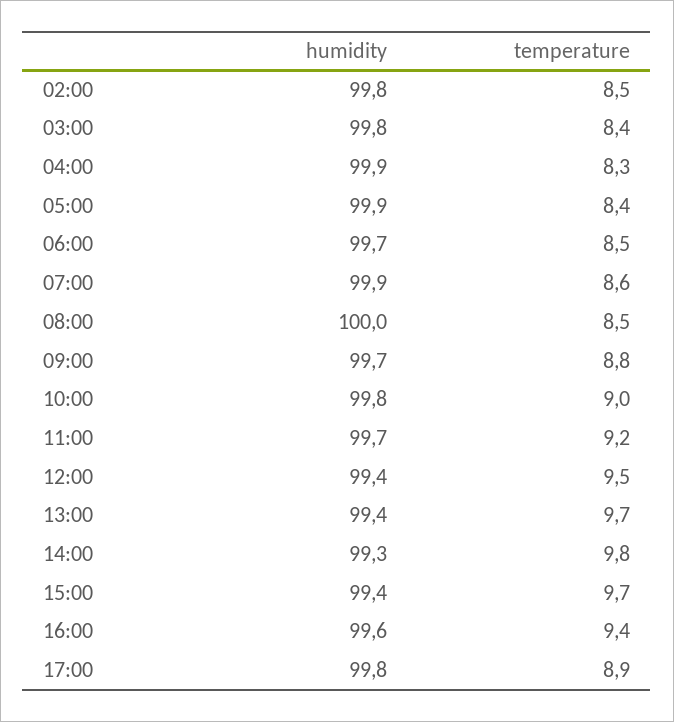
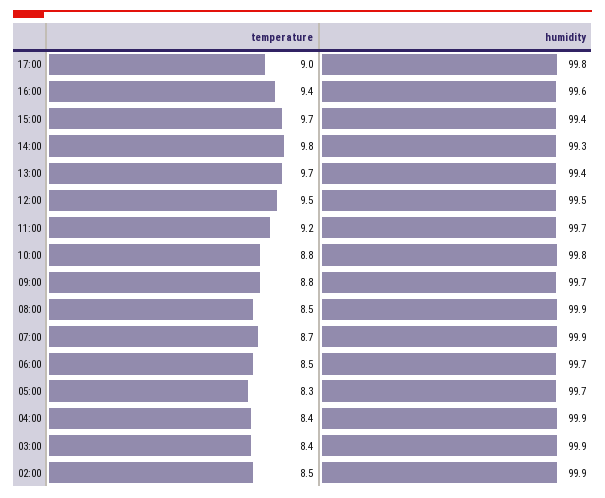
  {
    "humidity": {
-     "02:00": 99.8,
+     "02:00": 99.9,
-     "03:00": 99.8,
+     "03:00": 99.9,
      "04:00": 99.9,
-     "05:00": 99.9,
+     "05:00": 99.7,
      "06:00": 99.7,
      "07:00": 99.9,
-     "08:00": 100,
+     "08:00": 99.9,
      "09:00": 99.7,
      "10:00": 99.8,
      "11:00": 99.7,
-     "12:00": 99.4,
+     "12:00": 99.5,
      "13:00": 99.4,
      "14:00": 99.3,
      "15:00": 99.4,
      "16:00": 99.6,
      "17:00": 99.8
    },
    "temperature": {
      "02:00": 8.5,
      "03:00": 8.4,
-     "04:00": 8.3,
+     "04:00": 8.4,
-     "05:00": 8.4,
+     "05:00": 8.3,
      "06:00": 8.5,
-     "07:00": 8.6,
+     "07:00": 8.7,
      "08:00": 8.5,
      "09:00": 8.8,
-     "10:00": 9,
+     "10:00": 8.8,
      "11:00": 9.2,
      "12:00": 9.5,
      "13:00": 9.7,
      "14:00": 9.8,
      "15:00": 9.7,
      "16:00": 9.4,
-     "17:00": 8.9
+     "17:00": 9
    }
  }

